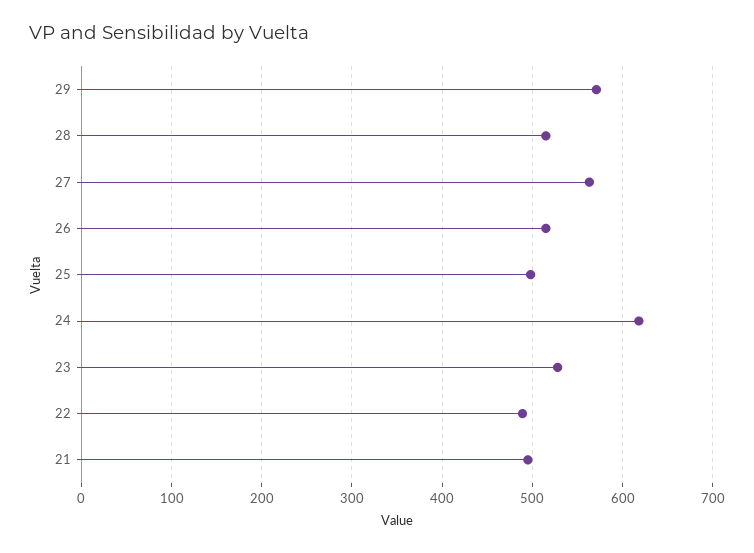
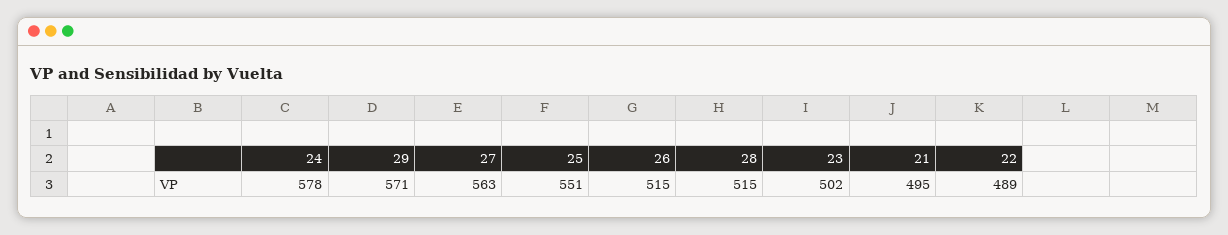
  {
    "29": 571,
    "28": 515,
    "27": 563,
    "26": 515,
-   "25": 500,
+   "25": 551,
-   "24": 620,
+   "24": 578,
-   "23": 530,
+   "23": 502,
    "22": 489,
    "21": 495
  }

